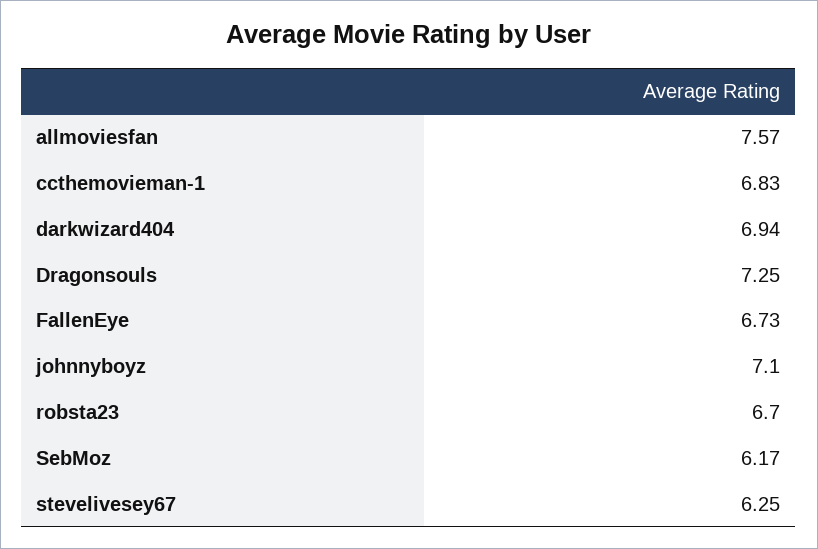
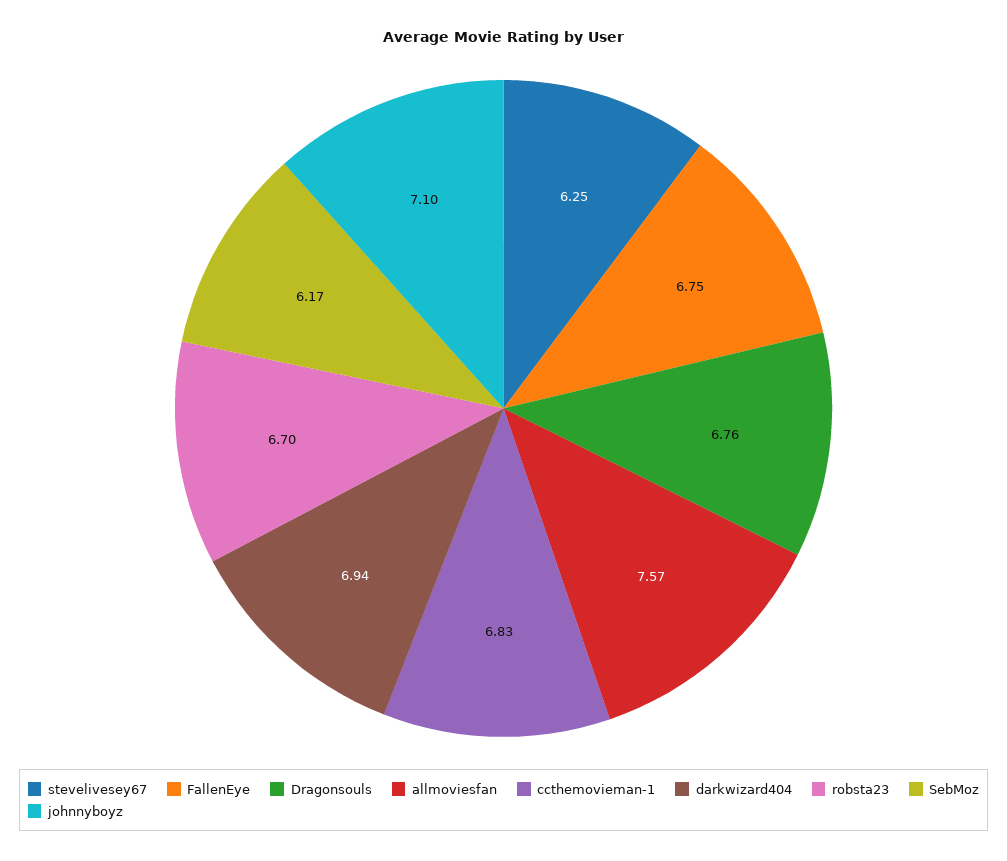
  {
    "allmoviesfan": 7.57,
    "ccthemovieman-1": 6.83,
    "darkwizard404": 6.94,
-   "Dragonsouls": 7.25,
+   "Dragonsouls": 6.76,
-   "FallenEye": 6.73,
+   "FallenEye": 6.75,
    "johnnyboyz": 7.1,
    "robsta23": 6.7,
    "SebMoz": 6.17,
    "stevelivesey67": 6.25
  }

